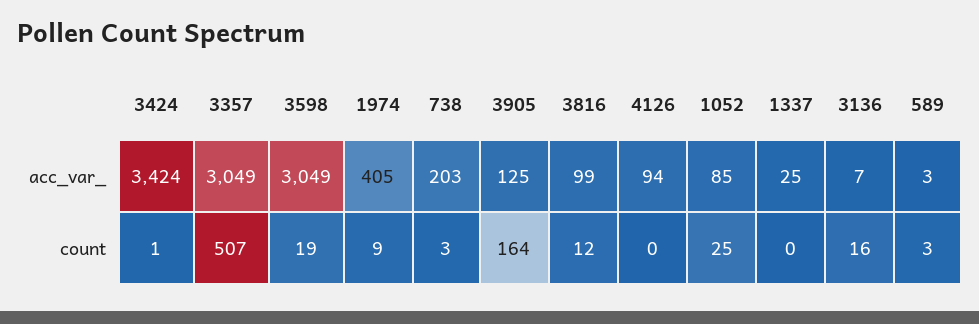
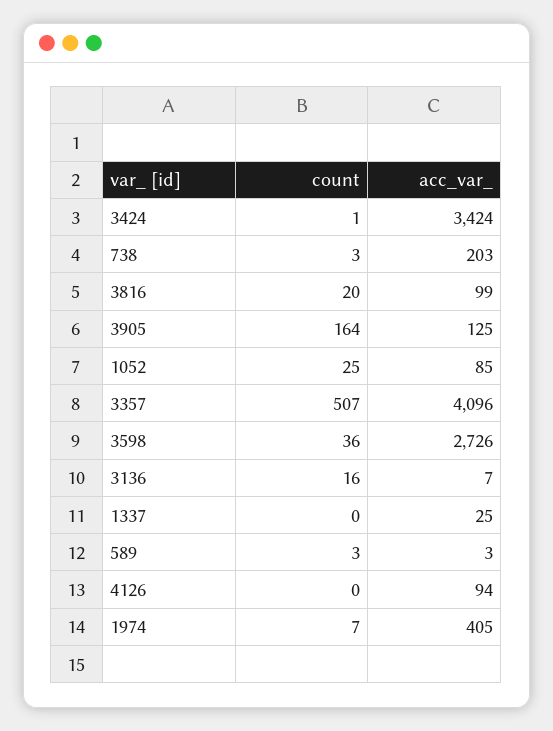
  {
    "3424": {
      "acc_var_": 3424,
      "count": 1
    },
    "3357": {
-     "acc_var_": 3049,
+     "acc_var_": 4096,
      "count": 507
    },
    "3598": {
-     "acc_var_": 3049,
+     "acc_var_": 2726,
-     "count": 19
+     "count": 36
    },
    "1974": {
      "acc_var_": 405,
-     "count": 9
+     "count": 7
    },
    "738": {
      "acc_var_": 203,
      "count": 3
    },
    "3905": {
      "acc_var_": 125,
      "count": 164
    },
    "3816": {
      "acc_var_": 99,
-     "count": 12
+     "count": 20
    },
    "4126": {
      "acc_var_": 94,
      "count": 0
    },
    "1052": {
      "acc_var_": 85,
      "count": 25
    },
    "1337": {
      "acc_var_": 25,
      "count": 0
    },
    "3136": {
      "acc_var_": 7,
      "count": 16
    },
    "589": {
      "acc_var_": 3,
      "count": 3
    }
  }

